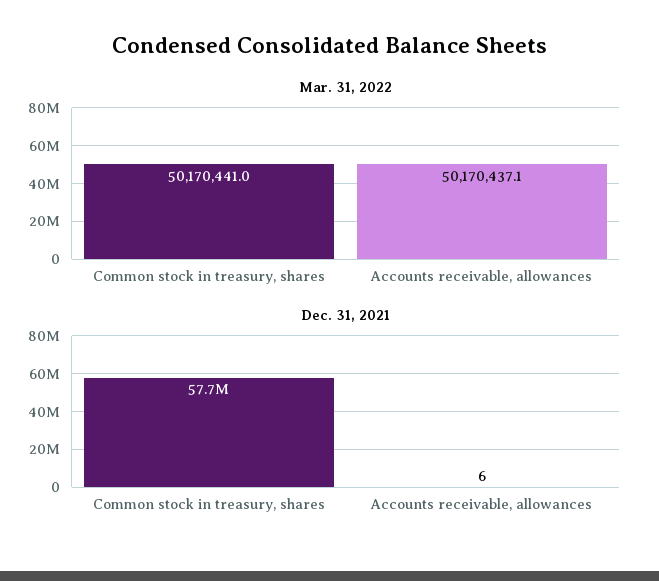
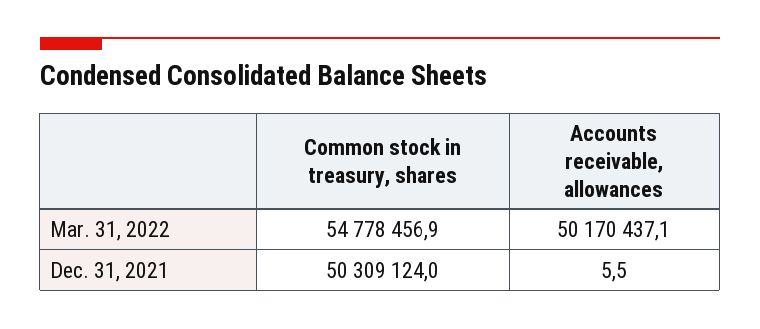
  {
    "Mar. 31, 2022": {
-     "Common stock in treasury, shares": 50170441,
+     "Common stock in treasury, shares": 54778456.9,
      "Accounts receivable, allowances": 50170437.1
    },
    "Dec. 31, 2021": {
-     "Common stock in treasury, shares": 57700000,
+     "Common stock in treasury, shares": 50309124,
      "Accounts receivable, allowances": 5.5
    }
  }

